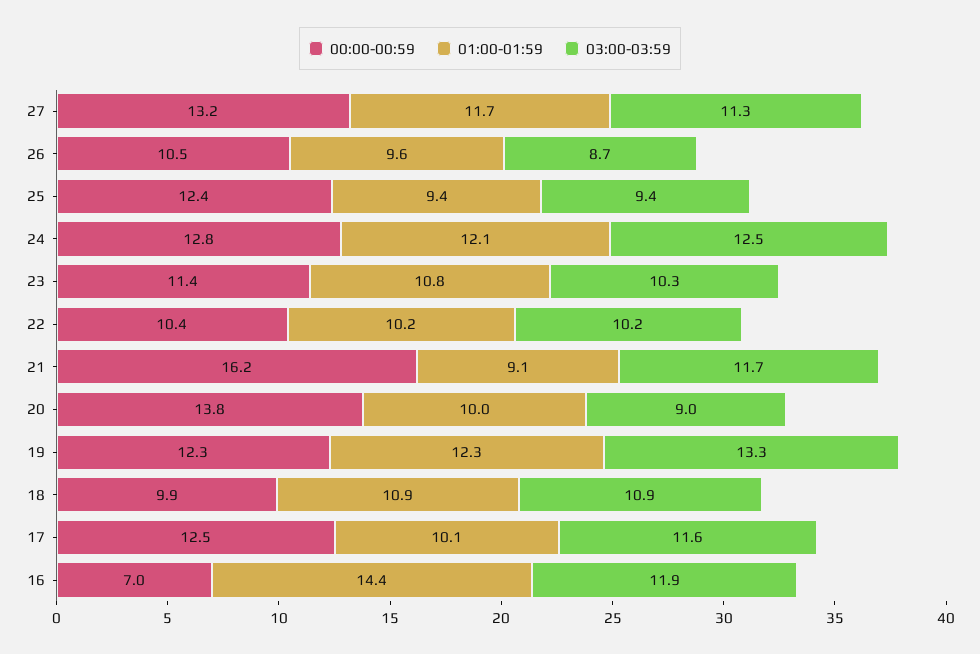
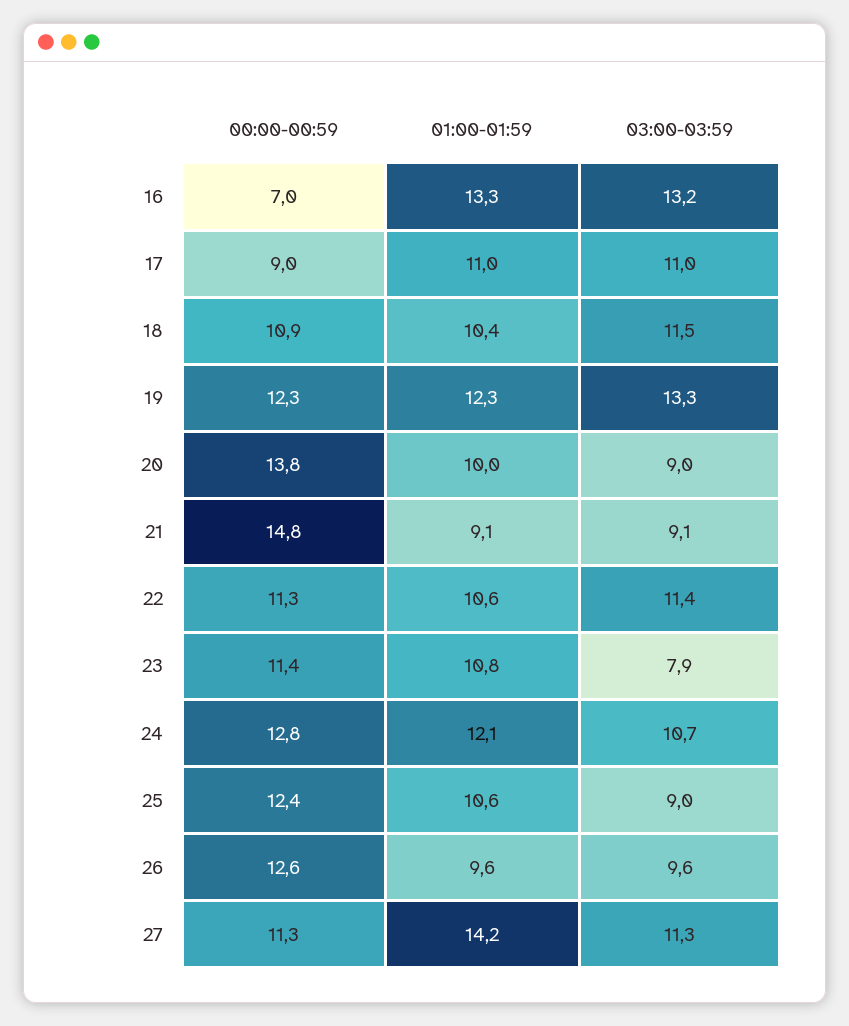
  {
    "00:00-00:59": {
-     "27": 13.2,
+     "27": 11.3,
-     "26": 10.5,
+     "26": 12.6,
      "25": 12.4,
      "24": 12.8,
      "23": 11.4,
-     "22": 10.4,
+     "22": 11.3,
-     "21": 16.2,
+     "21": 14.8,
      "20": 13.8,
      "19": 12.3,
-     "18": 9.9,
+     "18": 10.9,
-     "17": 12.5,
+     "17": 9,
      "16": 7
    },
    "01:00-01:59": {
-     "27": 11.7,
+     "27": 14.2,
      "26": 9.6,
-     "25": 9.4,
+     "25": 10.6,
      "24": 12.1,
      "23": 10.8,
-     "22": 10.2,
+     "22": 10.6,
      "21": 9.1,
      "20": 10,
      "19": 12.3,
-     "18": 10.9,
+     "18": 10.4,
-     "17": 10.1,
+     "17": 11,
-     "16": 14.4
+     "16": 13.3
    },
    "03:00-03:59": {
      "27": 11.3,
-     "26": 8.7,
+     "26": 9.6,
-     "25": 9.4,
+     "25": 9,
-     "24": 12.5,
+     "24": 10.7,
-     "23": 10.3,
+     "23": 7.9,
-     "22": 10.2,
+     "22": 11.4,
-     "21": 11.7,
+     "21": 9.1,
      "20": 9,
      "19": 13.3,
-     "18": 10.9,
+     "18": 11.5,
-     "17": 11.6,
+     "17": 11,
-     "16": 11.9
+     "16": 13.2
    }
  }

